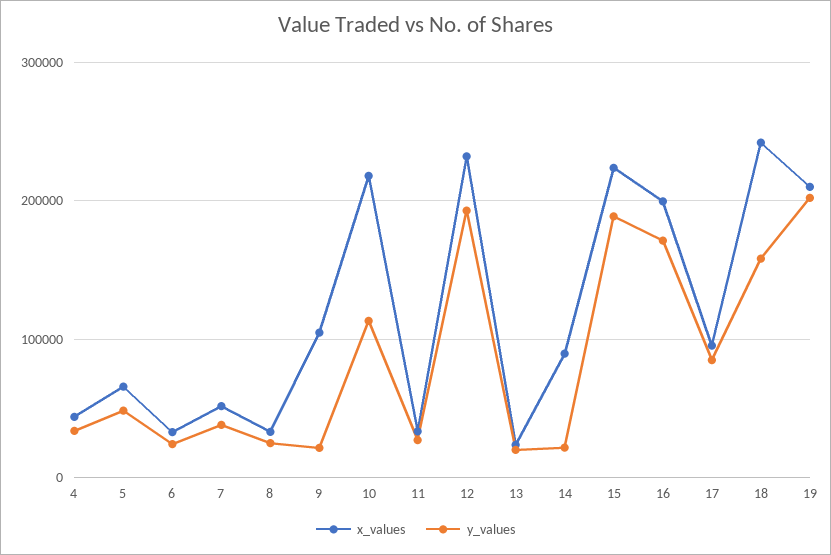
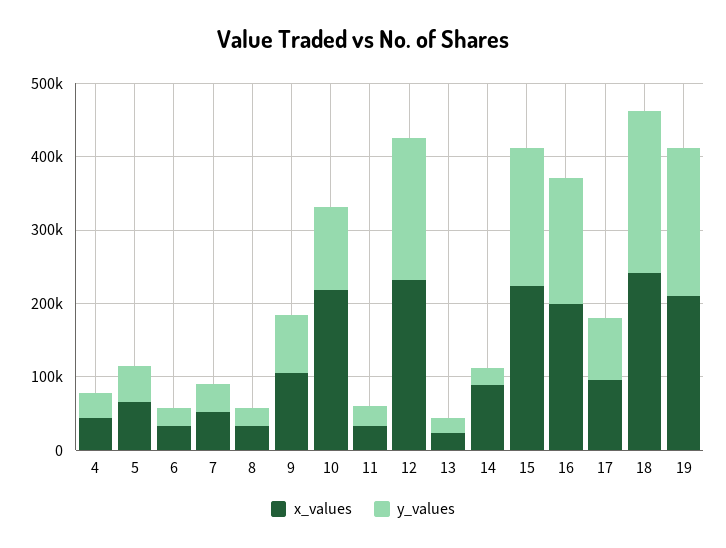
  {
    "x_values": {
      "4": 40000,
      "5": 70000,
      "6": 30000,
      "7": 50000,
      "8": 30000,
      "9": 100000,
      "10": 220000,
      "11": 30000,
      "12": 230000,
      "13": 20000,
      "14": 90000,
      "15": 220000,
      "16": 200000,
      "17": 100000,
      "18": 240000,
      "19": 210000
    },
    "y_values": {
      "4": 30000,
      "5": 50000,
      "6": 20000,
      "7": 40000,
      "8": 30000,
-     "9": 20000,
+     "9": 80000,
      "10": 110000,
      "11": 30000,
      "12": 190000,
      "13": 20000,
      "14": 20000,
      "15": 190000,
      "16": 170000,
      "17": 80000,
-     "18": 160000,
+     "18": 220000,
      "19": 200000
    }
  }

